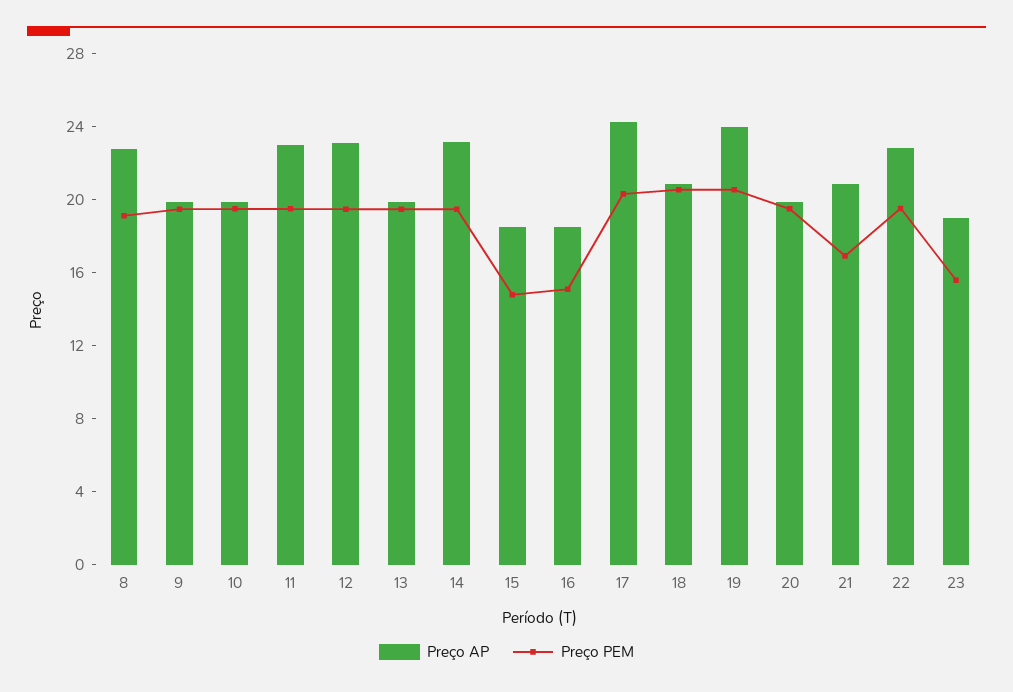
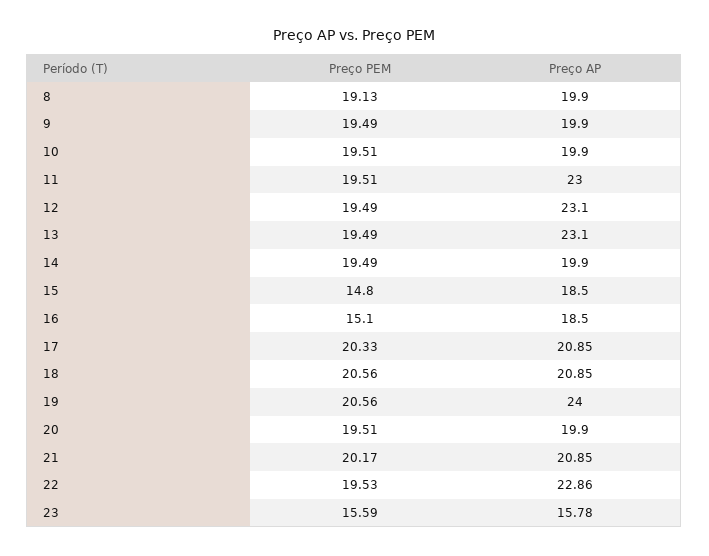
  {
    "Preço AP": {
-     "8": 23,
+     "8": 19.9,
      "9": 19.9,
      "10": 19.9,
      "11": 23,
      "12": 23.1,
-     "13": 20,
+     "13": 23.1,
-     "14": 23,
+     "14": 19.9,
      "15": 18.5,
      "16": 18.5,
-     "17": 24,
+     "17": 20.85,
      "18": 20.85,
      "19": 24,
      "20": 19.9,
      "21": 20.85,
      "22": 22.86,
-     "23": 19
+     "23": 15.78
    },
    "Preço PEM": {
      "8": 19.13,
      "9": 19.49,
      "10": 19.51,
      "11": 19.51,
      "12": 19.49,
      "13": 19.49,
      "14": 19.49,
      "15": 14.8,
      "16": 15.1,
      "17": 20.33,
      "18": 20.56,
      "19": 20.56,
      "20": 19.51,
-     "21": 17,
+     "21": 20.17,
      "22": 19.53,
      "23": 15.59
    }
  }

